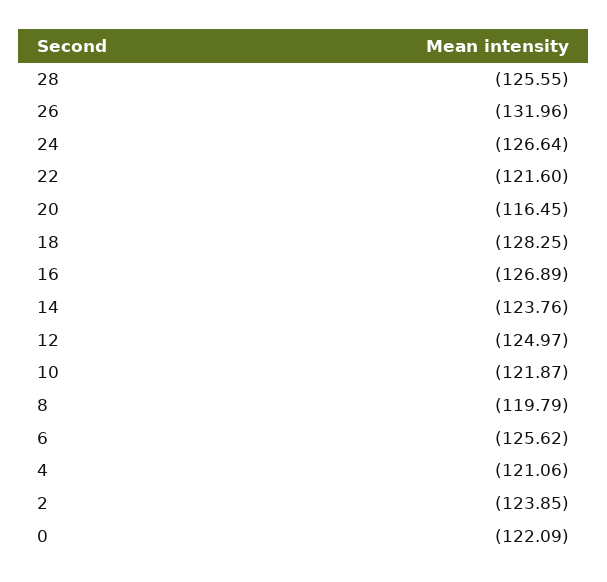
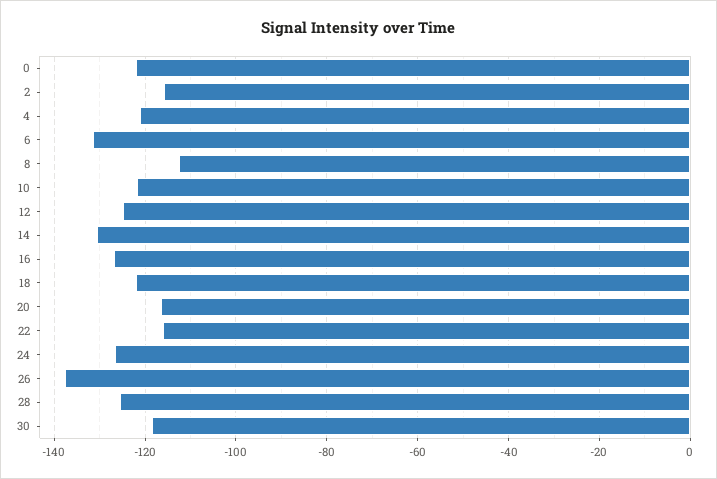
  {
    "28": -125.55,
-   "26": -131.96,
+   "26": -138,
    "24": -126.64,
-   "22": -121.6,
+   "22": -116,
    "20": -116.45,
-   "18": -128.25,
+   "18": -122,
    "16": -126.89,
-   "14": -123.76,
+   "14": -130,
    "12": -124.97,
    "10": -121.87,
-   "8": -119.79,
+   "8": -112,
-   "6": -125.62,
+   "6": -132,
    "4": -121.06,
-   "2": -123.85,
+   "2": -116,
-   "0": -122.09
+   "0": -122.09,
+   "30": -118
  }

